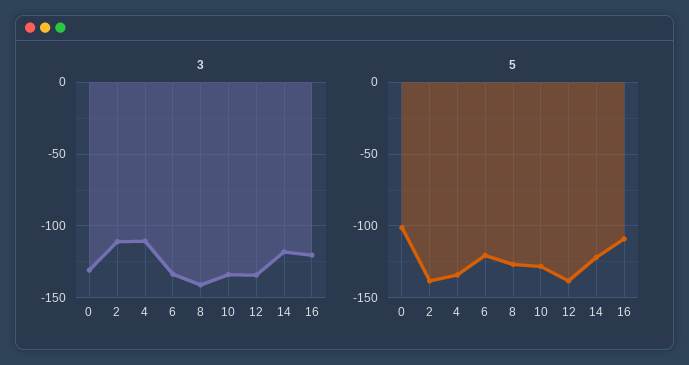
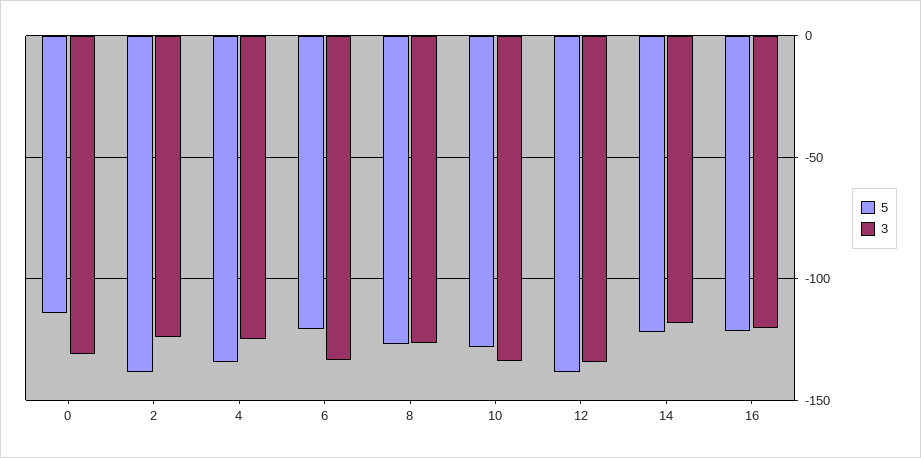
  {
    "3": {
      "0": -130,
-     "2": -110,
+     "2": -125,
-     "4": -110,
+     "4": -125,
      "6": -135,
-     "8": -140,
+     "8": -125,
      "10": -135,
      "12": -135,
      "14": -120,
      "16": -120
    },
    "5": {
-     "0": -100,
+     "0": -115,
      "2": -140,
      "4": -135,
      "6": -120,
      "8": -125,
      "10": -130,
      "12": -140,
      "14": -120,
-     "16": -110
+     "16": -120
    }
  }

